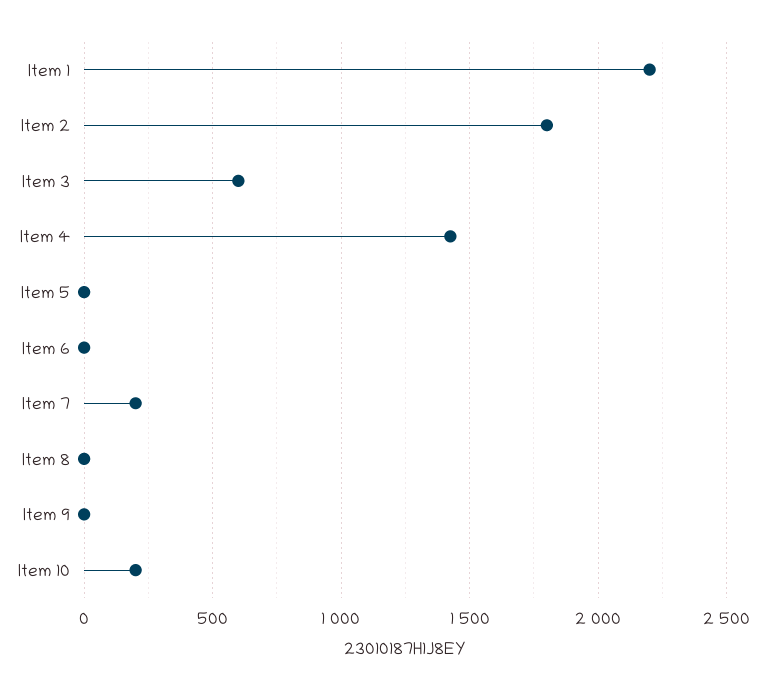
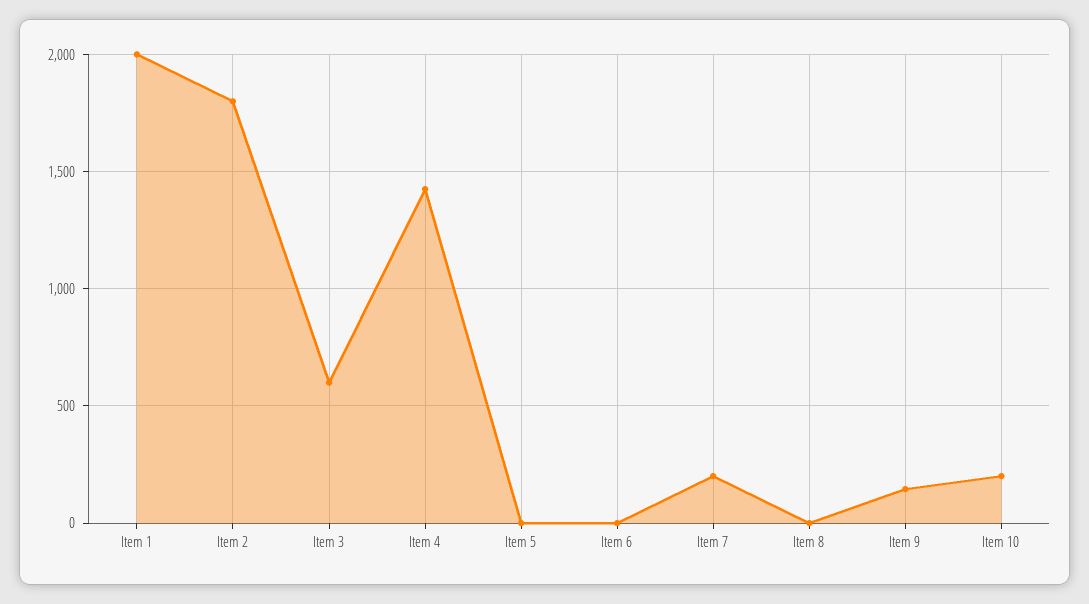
  {
-   "Item 1": 2200,
+   "Item 1": 2000,
    "Item 2": 1800,
    "Item 3": 600,
    "Item 4": 1450,
    "Item 5": 0,
    "Item 6": 0,
    "Item 7": 200,
    "Item 8": 0,
-   "Item 9": 0,
+   "Item 9": 150,
    "Item 10": 200
  }

